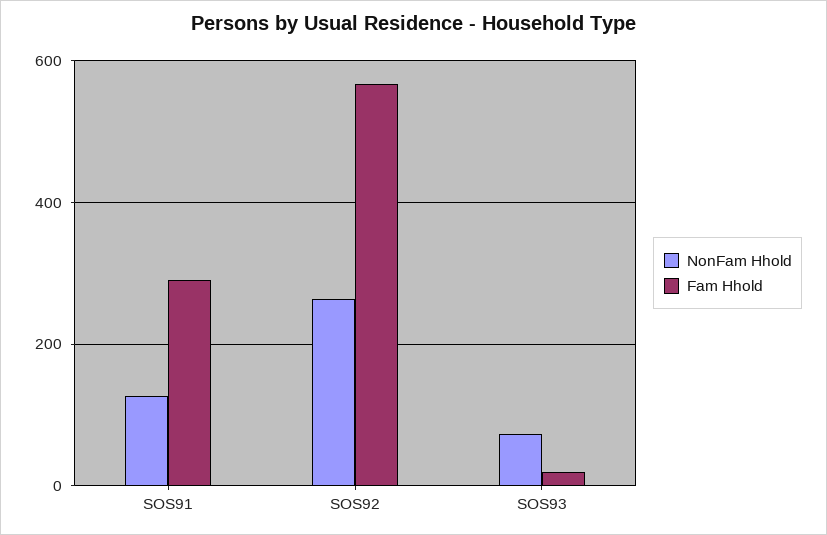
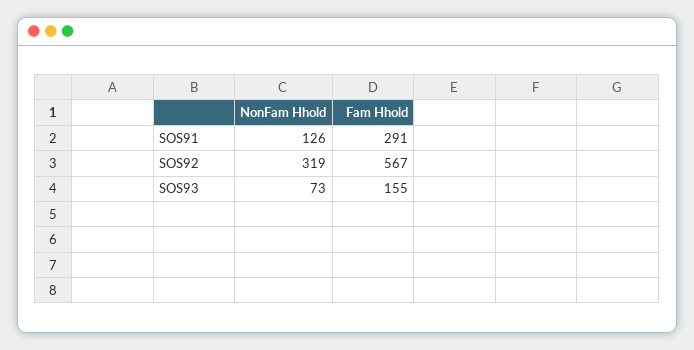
  {
    "NonFam Hhold": {
      "SOS91": 126,
-     "SOS92": 260,
+     "SOS92": 319,
      "SOS93": 73
    },
    "Fam Hhold": {
      "SOS91": 291,
      "SOS92": 567,
-     "SOS93": 20
+     "SOS93": 155
    }
  }

